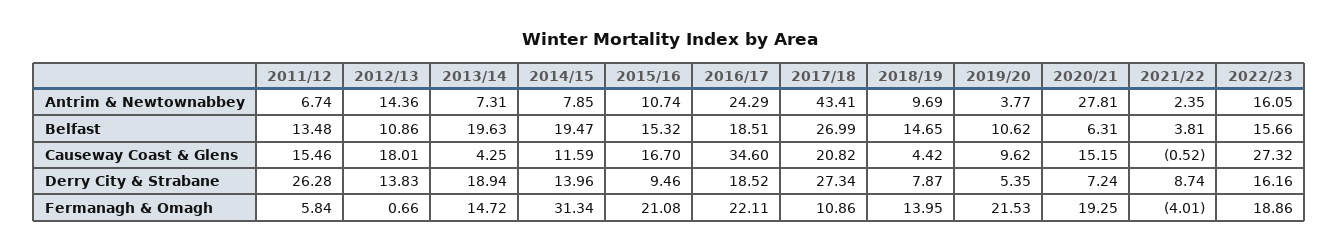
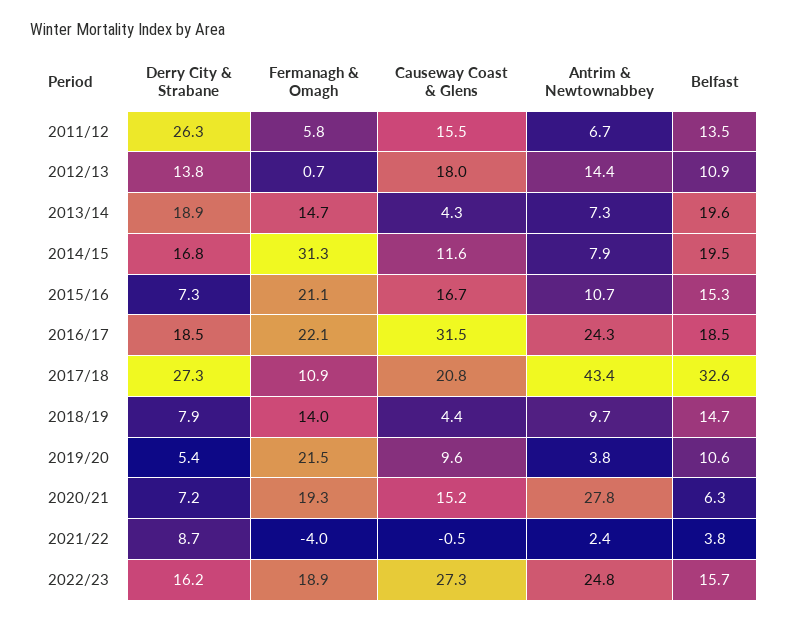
  {
    "2011/12": {
      "Antrim & Newtownabbey": 6.74,
      "Belfast": 13.48,
      "Causeway Coast & Glens": 15.46,
      "Derry City & Strabane": 26.28,
      "Fermanagh & Omagh": 5.84
    },
    "2012/13": {
      "Antrim & Newtownabbey": 14.36,
      "Belfast": 10.86,
      "Causeway Coast & Glens": 18.01,
      "Derry City & Strabane": 13.83,
      "Fermanagh & Omagh": 0.66
    },
    "2013/14": {
      "Antrim & Newtownabbey": 7.31,
      "Belfast": 19.63,
      "Causeway Coast & Glens": 4.25,
      "Derry City & Strabane": 18.94,
      "Fermanagh & Omagh": 14.72
    },
    "2014/15": {
      "Antrim & Newtownabbey": 7.85,
      "Belfast": 19.47,
      "Causeway Coast & Glens": 11.59,
-     "Derry City & Strabane": 13.96,
+     "Derry City & Strabane": 16.8,
      "Fermanagh & Omagh": 31.34
    },
    "2015/16": {
      "Antrim & Newtownabbey": 10.74,
      "Belfast": 15.32,
      "Causeway Coast & Glens": 16.7,
-     "Derry City & Strabane": 9.46,
+     "Derry City & Strabane": 7.3,
      "Fermanagh & Omagh": 21.08
    },
    "2016/17": {
      "Antrim & Newtownabbey": 24.29,
      "Belfast": 18.51,
-     "Causeway Coast & Glens": 34.6,
+     "Causeway Coast & Glens": 31.5,
      "Derry City & Strabane": 18.52,
      "Fermanagh & Omagh": 22.11
    },
    "2017/18": {
      "Antrim & Newtownabbey": 43.41,
-     "Belfast": 26.99,
+     "Belfast": 32.6,
      "Causeway Coast & Glens": 20.82,
      "Derry City & Strabane": 27.34,
      "Fermanagh & Omagh": 10.86
    },
    "2018/19": {
      "Antrim & Newtownabbey": 9.69,
      "Belfast": 14.65,
      "Causeway Coast & Glens": 4.42,
      "Derry City & Strabane": 7.87,
      "Fermanagh & Omagh": 13.95
    },
    "2019/20": {
      "Antrim & Newtownabbey": 3.77,
      "Belfast": 10.62,
      "Causeway Coast & Glens": 9.62,
      "Derry City & Strabane": 5.35,
      "Fermanagh & Omagh": 21.53
    },
    "2020/21": {
      "Antrim & Newtownabbey": 27.81,
      "Belfast": 6.31,
      "Causeway Coast & Glens": 15.15,
      "Derry City & Strabane": 7.24,
      "Fermanagh & Omagh": 19.25
    },
    "2021/22": {
      "Antrim & Newtownabbey": 2.35,
      "Belfast": 3.81,
      "Causeway Coast & Glens": -0.52,
      "Derry City & Strabane": 8.74,
      "Fermanagh & Omagh": -4.01
    },
    "2022/23": {
-     "Antrim & Newtownabbey": 16.05,
+     "Antrim & Newtownabbey": 24.8,
      "Belfast": 15.66,
      "Causeway Coast & Glens": 27.32,
      "Derry City & Strabane": 16.16,
      "Fermanagh & Omagh": 18.86
    }
  }

